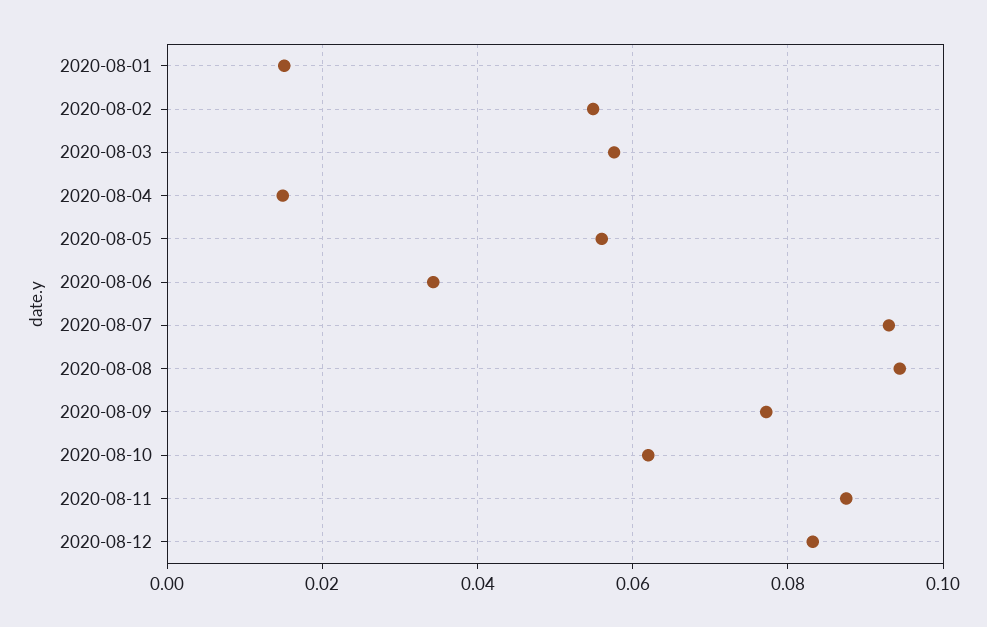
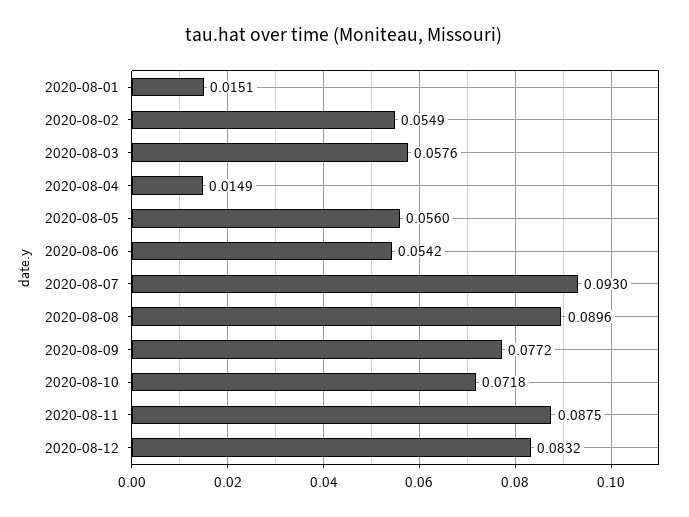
  {
    "2020-08-01": 0.0151,
    "2020-08-02": 0.0549,
    "2020-08-03": 0.0576,
    "2020-08-04": 0.0149,
    "2020-08-05": 0.056,
-   "2020-08-06": 0.034,
+   "2020-08-06": 0.0542,
    "2020-08-07": 0.093,
-   "2020-08-08": 0.094,
+   "2020-08-08": 0.0896,
    "2020-08-09": 0.0772,
-   "2020-08-10": 0.062,
+   "2020-08-10": 0.0718,
    "2020-08-11": 0.0875,
    "2020-08-12": 0.0832
  }

